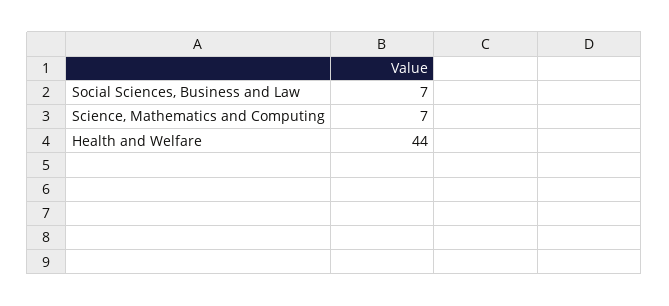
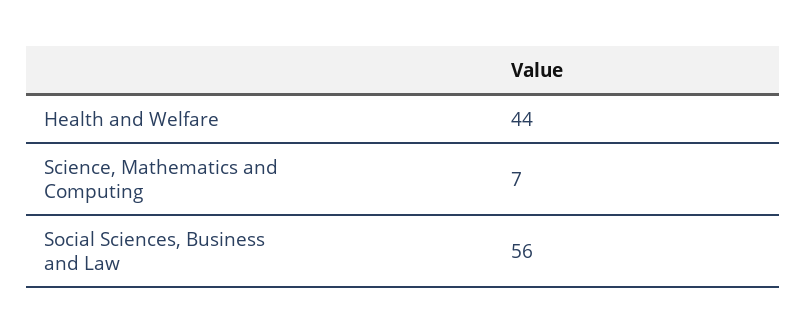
  {
-   "Social Sciences, Business and Law": 7,
+   "Social Sciences, Business and Law": 56,
    "Science, Mathematics and Computing": 7,
    "Health and Welfare": 44
  }

